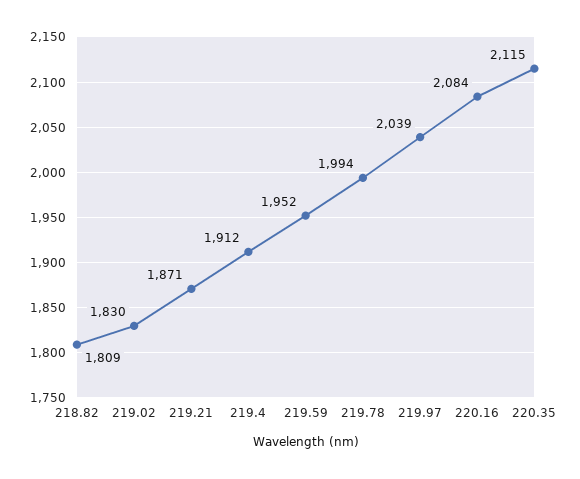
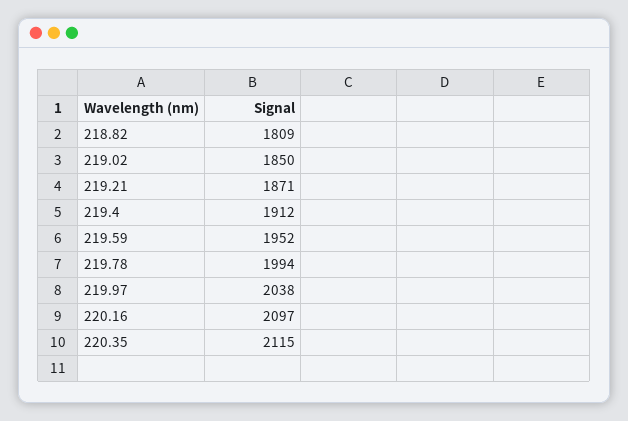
  {
    "218.82": 1809,
-   "219.02": 1830,
+   "219.02": 1850,
    "219.21": 1871,
    "219.4": 1912,
    "219.59": 1952,
    "219.78": 1994,
-   "219.97": 2039,
+   "219.97": 2038,
-   "220.16": 2084,
+   "220.16": 2097,
    "220.35": 2115
  }

